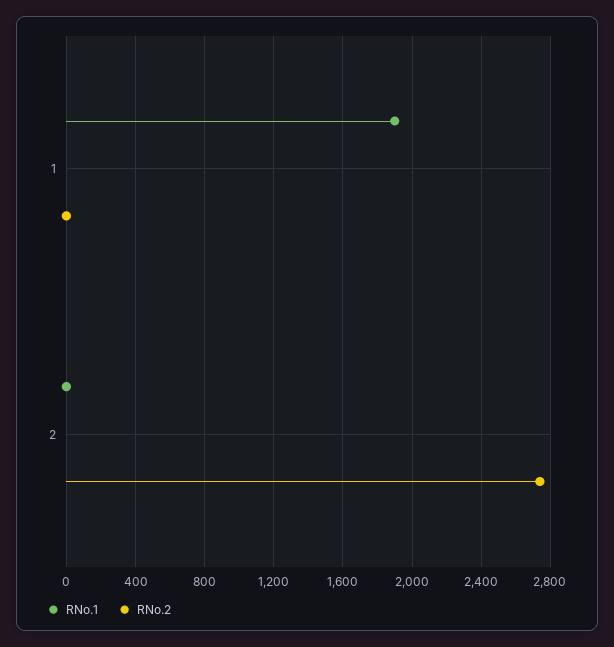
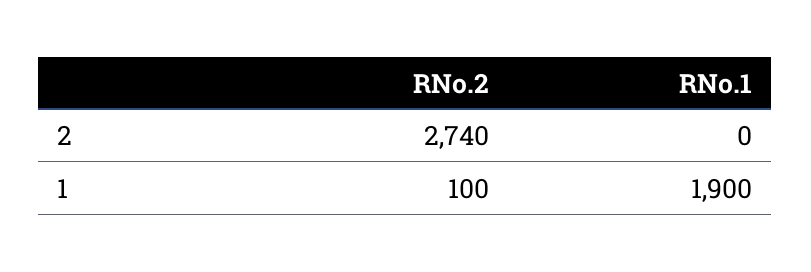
  {
    "RNo.1": {
      "1": 1900,
      "2": 0
    },
    "RNo.2": {
-     "1": 0,
+     "1": 100,
      "2": 2740
    }
  }

